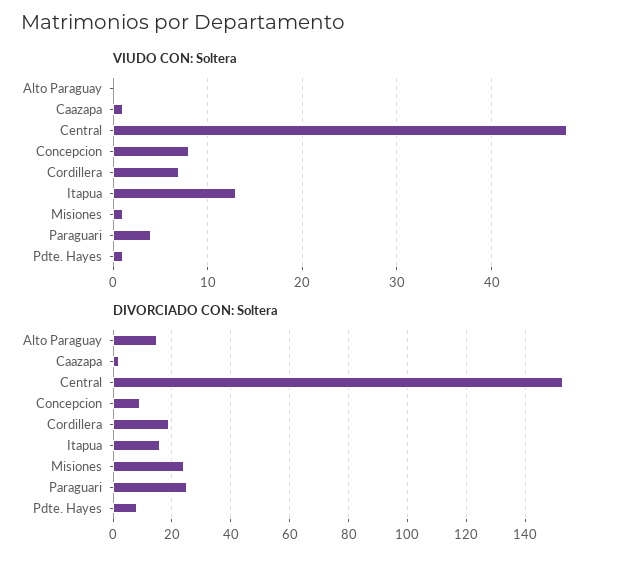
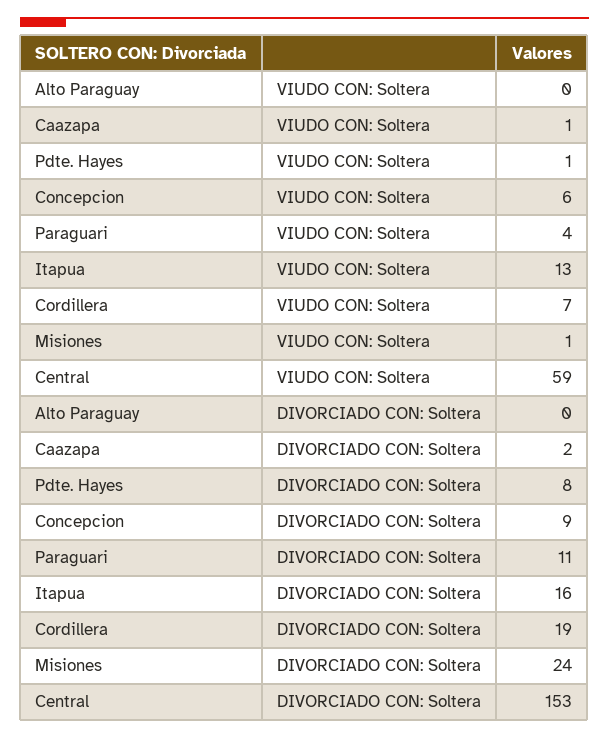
  {
    "VIUDO CON: Soltera": {
      "Alto Paraguay": 0,
      "Caazapa": 1,
-     "Central": 48,
+     "Central": 59,
-     "Concepcion": 8,
+     "Concepcion": 6,
      "Cordillera": 7,
      "Itapua": 13,
      "Misiones": 1,
      "Paraguari": 4,
      "Pdte. Hayes": 1
    },
    "DIVORCIADO CON: Soltera": {
-     "Alto Paraguay": 15,
+     "Alto Paraguay": 0,
      "Caazapa": 2,
      "Central": 153,
      "Concepcion": 9,
      "Cordillera": 19,
      "Itapua": 16,
      "Misiones": 24,
-     "Paraguari": 25,
+     "Paraguari": 11,
      "Pdte. Hayes": 8
    }
  }

